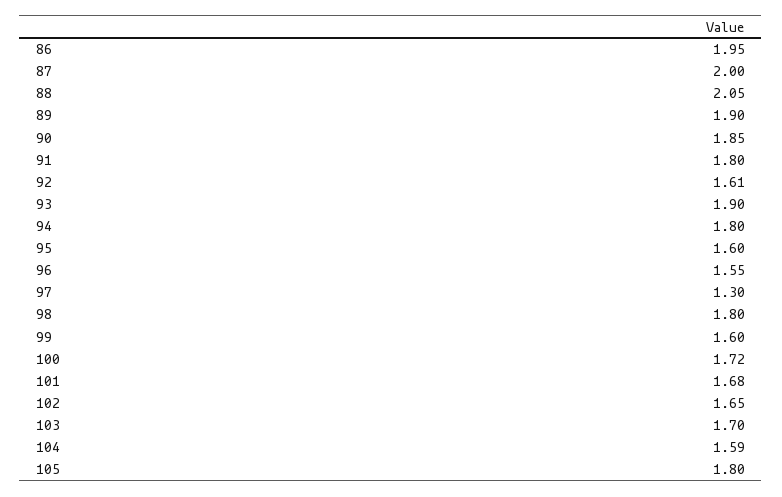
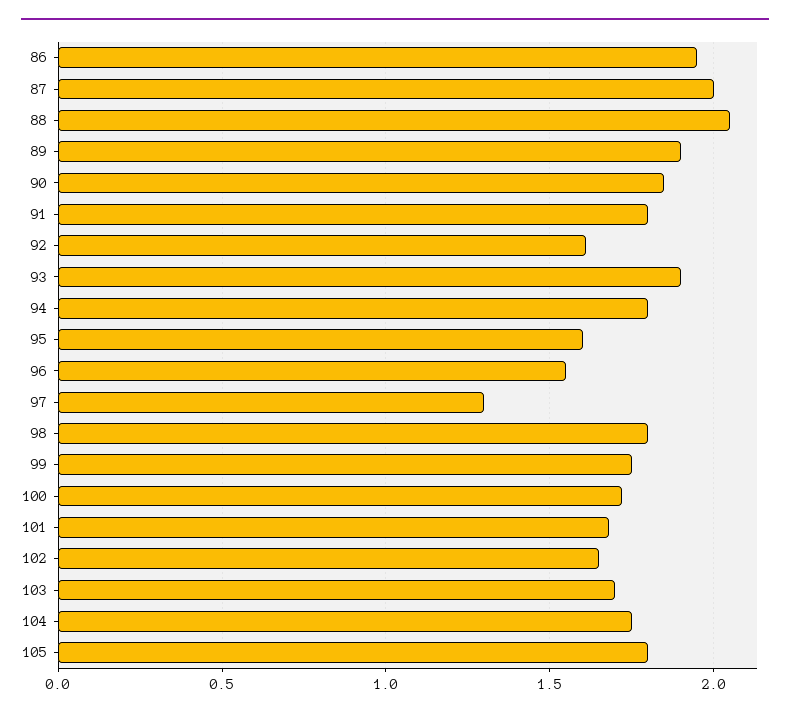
  {
    "86": 1.95,
    "87": 2,
    "88": 2.05,
    "89": 1.9,
    "90": 1.85,
    "91": 1.8,
    "92": 1.61,
    "93": 1.9,
    "94": 1.8,
    "95": 1.6,
    "96": 1.55,
    "97": 1.3,
    "98": 1.8,
-   "99": 1.6,
+   "99": 1.75,
    "100": 1.72,
    "101": 1.68,
    "102": 1.65,
    "103": 1.7,
-   "104": 1.59,
+   "104": 1.75,
    "105": 1.8
  }

